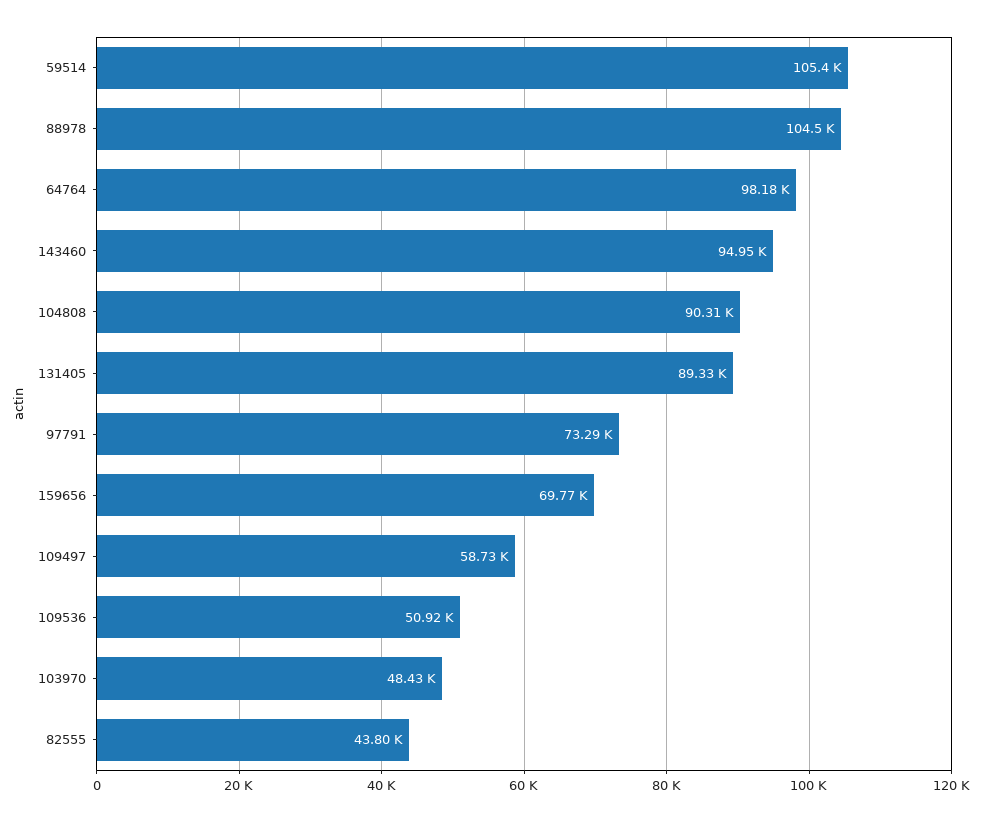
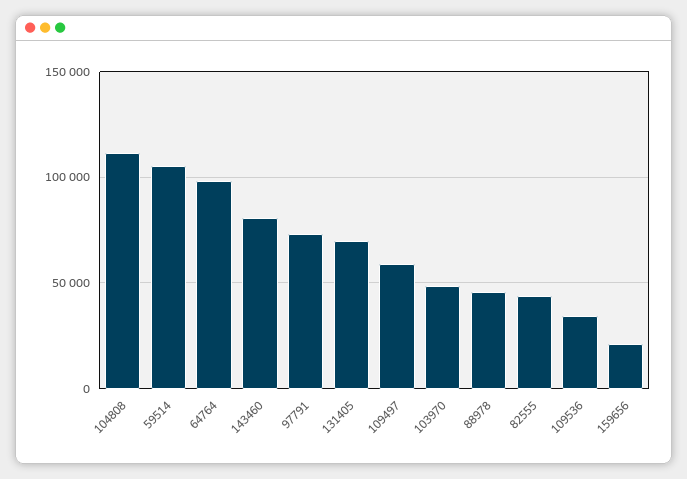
  {
    "59514": 105400,
-   "88978": 104500,
+   "88978": 45000,
    "64764": 98180,
-   "143460": 94950,
+   "143460": 80000,
-   "104808": 90310,
+   "104808": 110000,
-   "131405": 89330,
+   "131405": 70000,
    "97791": 73290,
-   "159656": 69770,
+   "159656": 20000,
    "109497": 58730,
-   "109536": 50920,
+   "109536": 35000,
    "103970": 48430,
    "82555": 43800
  }

